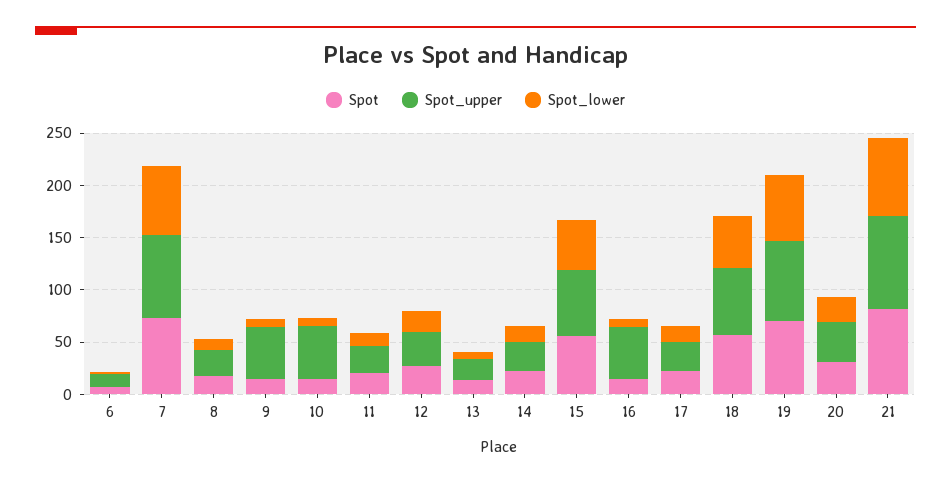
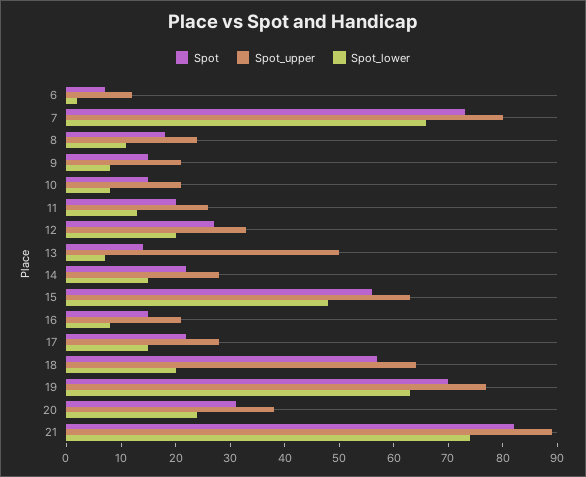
  {
    "Spot": {
      "6": 5,
      "7": 75,
      "8": 20,
      "9": 15,
      "10": 15,
      "11": 20,
      "12": 25,
      "13": 15,
      "14": 20,
      "15": 55,
      "16": 15,
      "17": 20,
      "18": 55,
      "19": 70,
      "20": 30,
      "21": 80
    },
    "Spot_upper": {
      "6": 10,
      "7": 80,
      "8": 25,
-     "9": 50,
+     "9": 20,
-     "10": 50,
+     "10": 20,
      "11": 25,
      "12": 35,
-     "13": 20,
+     "13": 50,
      "14": 30,
      "15": 65,
-     "16": 50,
+     "16": 20,
      "17": 30,
      "18": 65,
      "19": 75,
      "20": 40,
      "21": 90
    },
    "Spot_lower": {
      "6": 0,
      "7": 65,
      "8": 10,
      "9": 10,
      "10": 10,
      "11": 15,
      "12": 20,
      "13": 5,
      "14": 15,
      "15": 50,
      "16": 10,
      "17": 15,
-     "18": 50,
+     "18": 20,
      "19": 65,
      "20": 25,
      "21": 75
    }
  }

